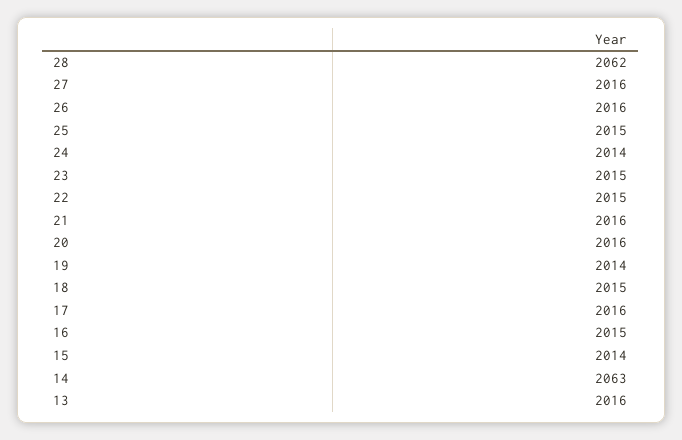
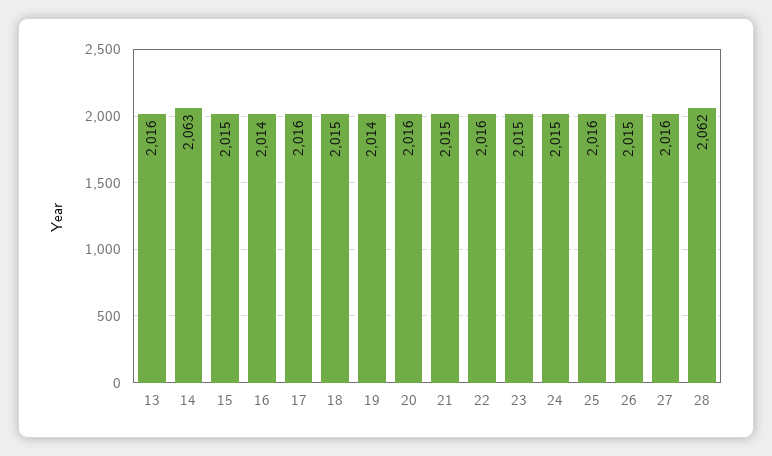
  {
    "28": 2062,
    "27": 2016,
-   "26": 2016,
+   "26": 2015,
-   "25": 2015,
+   "25": 2016,
-   "24": 2014,
+   "24": 2015,
    "23": 2015,
-   "22": 2015,
+   "22": 2016,
-   "21": 2016,
+   "21": 2015,
    "20": 2016,
    "19": 2014,
    "18": 2015,
    "17": 2016,
-   "16": 2015,
+   "16": 2014,
-   "15": 2014,
+   "15": 2015,
    "14": 2063,
    "13": 2016
  }

